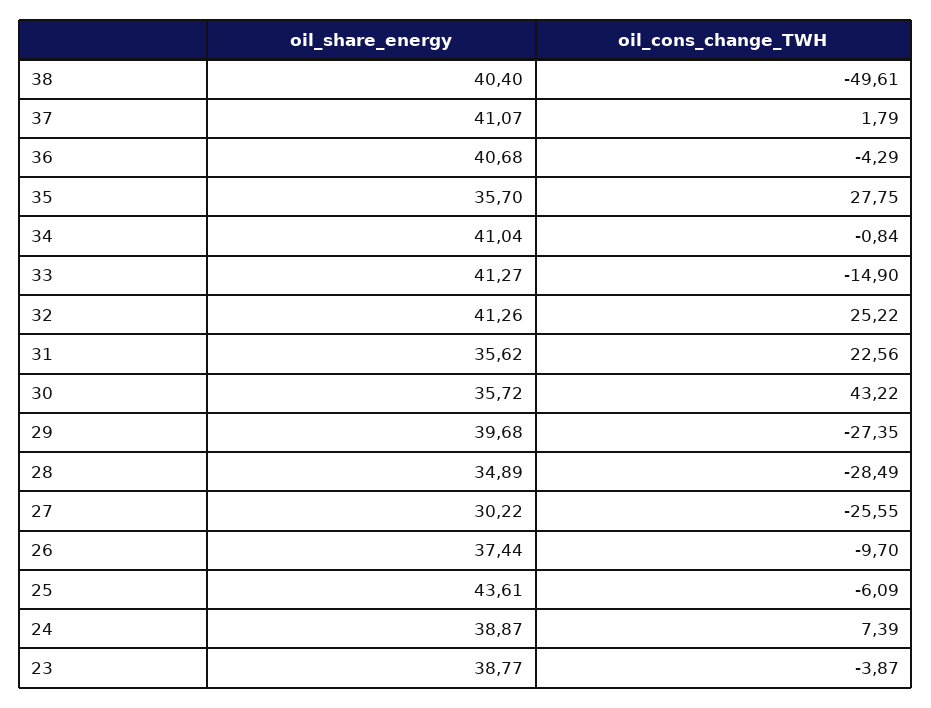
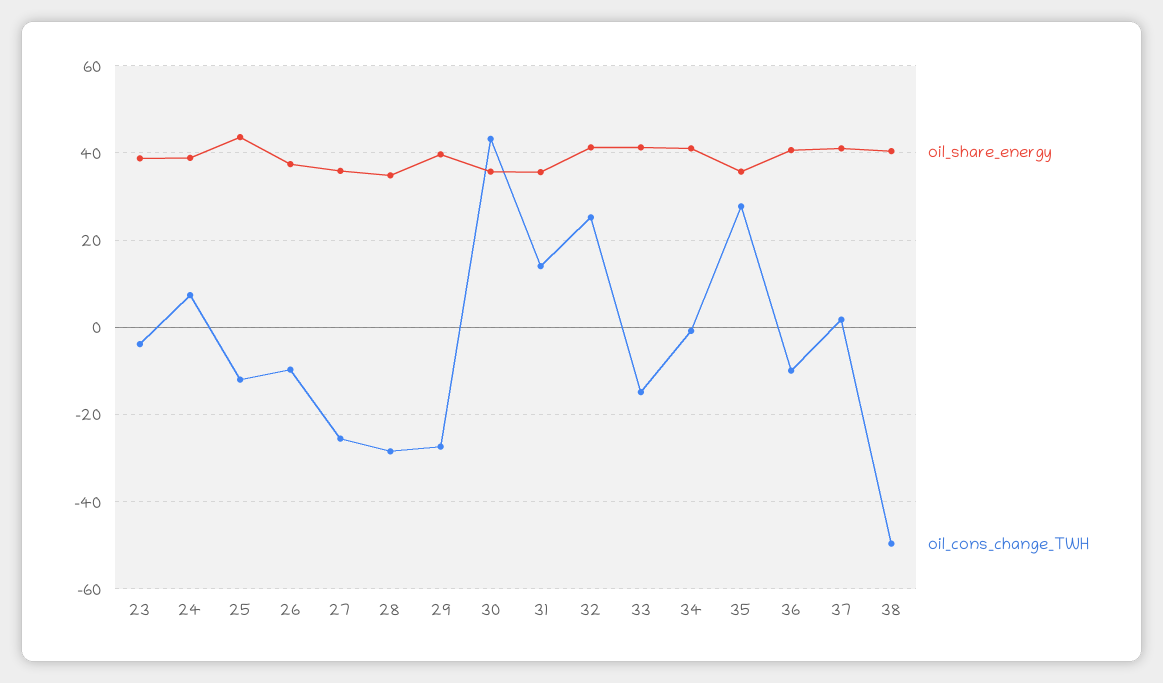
  {
    "oil_share_energy": {
      "38": 40.4,
      "37": 41.07,
      "36": 40.68,
      "35": 35.7,
      "34": 41.04,
      "33": 41.27,
      "32": 41.26,
      "31": 35.62,
      "30": 35.72,
      "29": 39.68,
      "28": 34.89,
-     "27": 30.22,
+     "27": 36,
      "26": 37.44,
      "25": 43.61,
      "24": 38.87,
      "23": 38.77
    },
    "oil_cons_change_TWH": {
      "38": -49.61,
      "37": 1.79,
-     "36": -4.29,
+     "36": -10,
      "35": 27.75,
      "34": -0.84,
      "33": -14.9,
      "32": 25.22,
-     "31": 22.56,
+     "31": 14,
      "30": 43.22,
      "29": -27.35,
      "28": -28.49,
      "27": -25.55,
      "26": -9.7,
-     "25": -6.09,
+     "25": -12,
      "24": 7.39,
      "23": -3.87
    }
  }

